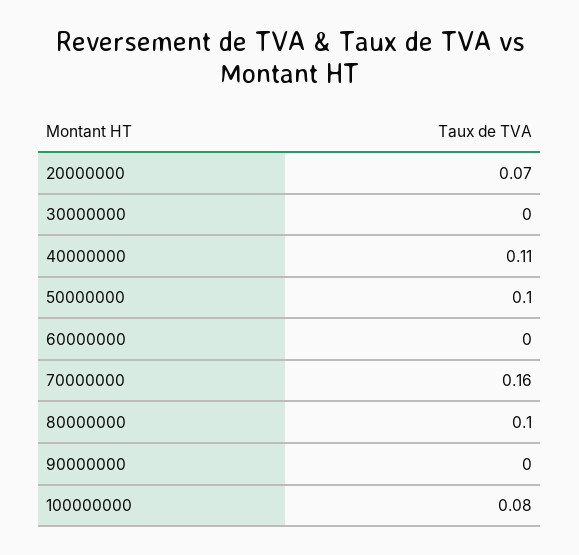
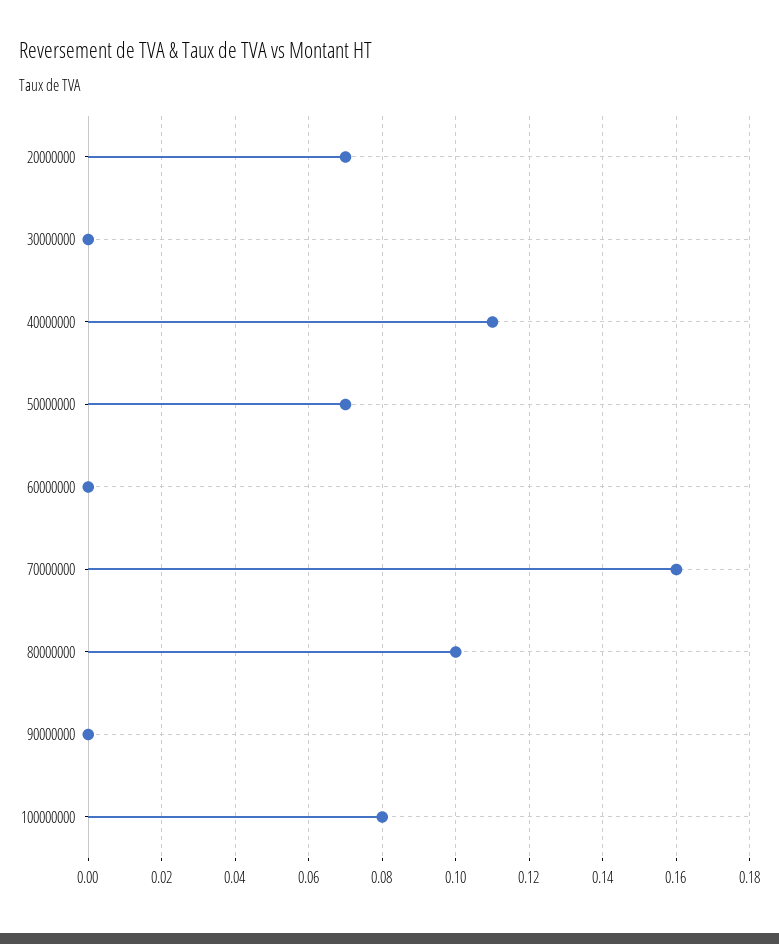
  {
    "20000000": 0.07,
    "30000000": 0,
    "40000000": 0.11,
-   "50000000": 0.1,
+   "50000000": 0.07,
    "60000000": 0,
    "70000000": 0.16,
    "80000000": 0.1,
    "90000000": 0,
    "100000000": 0.08
  }

